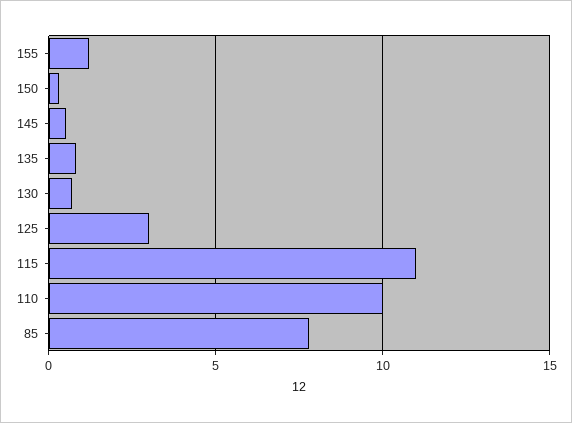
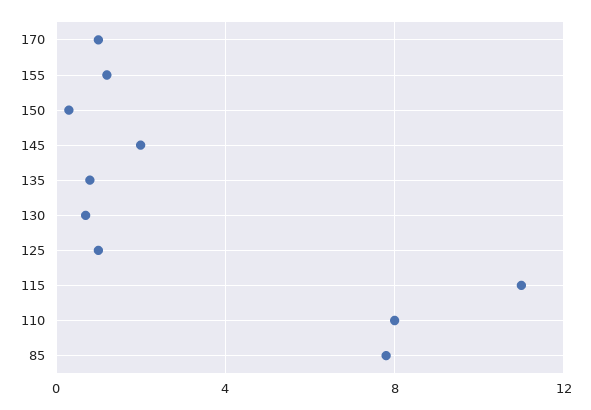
  {
    "155": 1,
    "150": 0.5,
-   "145": 0.5,
+   "145": 2,
    "135": 1,
    "130": 0.5,
-   "125": 3,
+   "125": 1,
    "115": 11,
-   "110": 10,
+   "110": 8,
-   "85": 8
+   "85": 8,
+   "170": 1
  }

